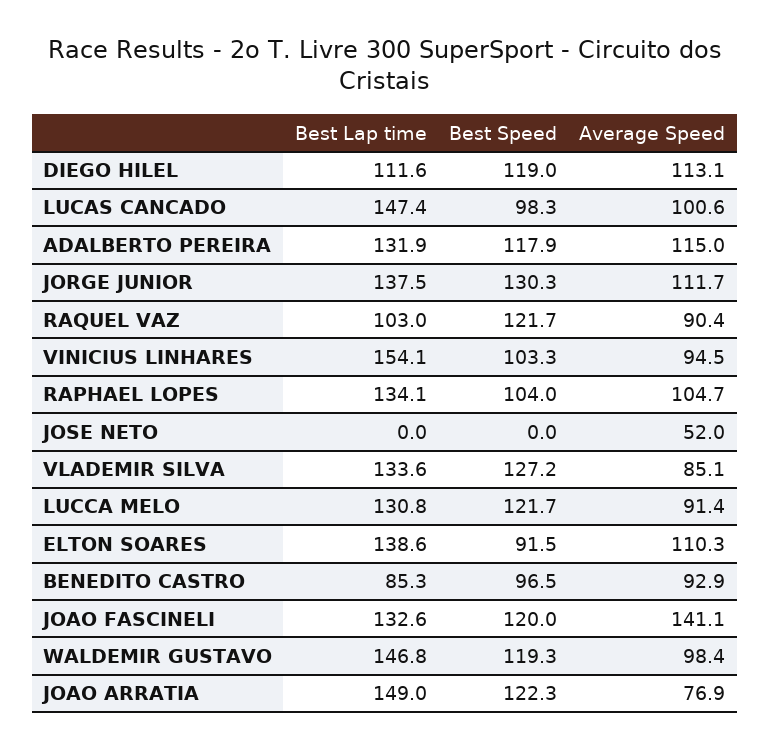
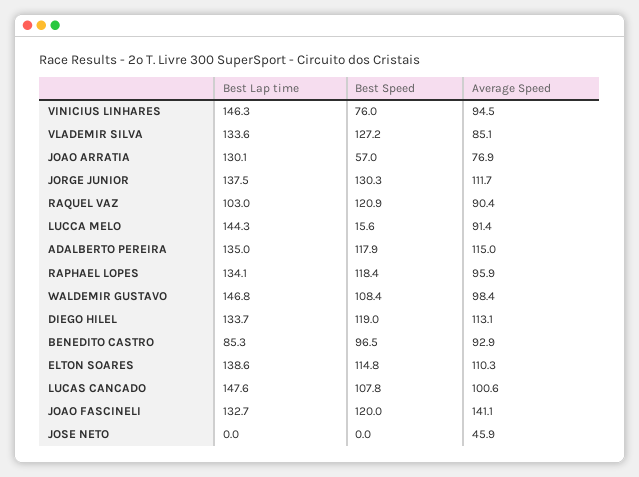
  {
    "Best Lap time": {
-     "DIEGO HILEL": 111.6,
+     "DIEGO HILEL": 133.7,
-     "LUCAS CANCADO": 147.4,
+     "LUCAS CANCADO": 147.6,
-     "ADALBERTO PEREIRA": 131.9,
+     "ADALBERTO PEREIRA": 135,
      "JORGE JUNIOR": 137.5,
      "RAQUEL VAZ": 103,
-     "VINICIUS LINHARES": 154.1,
+     "VINICIUS LINHARES": 146.3,
      "RAPHAEL LOPES": 134.1,
      "JOSE NETO": 0,
      "VLADEMIR SILVA": 133.6,
-     "LUCCA MELO": 130.8,
+     "LUCCA MELO": 144.3,
      "ELTON SOARES": 138.6,
      "BENEDITO CASTRO": 85.3,
-     "JOAO FASCINELI": 132.6,
+     "JOAO FASCINELI": 132.7,
      "WALDEMIR GUSTAVO": 146.8,
-     "JOAO ARRATIA": 149
+     "JOAO ARRATIA": 130.1
    },
    "Best Speed": {
      "DIEGO HILEL": 119,
-     "LUCAS CANCADO": 98.3,
+     "LUCAS CANCADO": 107.8,
      "ADALBERTO PEREIRA": 117.9,
      "JORGE JUNIOR": 130.3,
-     "RAQUEL VAZ": 121.7,
+     "RAQUEL VAZ": 120.9,
-     "VINICIUS LINHARES": 103.3,
+     "VINICIUS LINHARES": 76,
-     "RAPHAEL LOPES": 104,
+     "RAPHAEL LOPES": 118.4,
      "JOSE NETO": 0,
      "VLADEMIR SILVA": 127.2,
-     "LUCCA MELO": 121.7,
+     "LUCCA MELO": 15.6,
-     "ELTON SOARES": 91.5,
+     "ELTON SOARES": 114.8,
      "BENEDITO CASTRO": 96.5,
      "JOAO FASCINELI": 120,
-     "WALDEMIR GUSTAVO": 119.3,
+     "WALDEMIR GUSTAVO": 108.4,
-     "JOAO ARRATIA": 122.3
+     "JOAO ARRATIA": 57
    },
    "Average Speed": {
      "DIEGO HILEL": 113.1,
      "LUCAS CANCADO": 100.6,
      "ADALBERTO PEREIRA": 115,
      "JORGE JUNIOR": 111.7,
      "RAQUEL VAZ": 90.4,
      "VINICIUS LINHARES": 94.5,
-     "RAPHAEL LOPES": 104.7,
+     "RAPHAEL LOPES": 95.9,
-     "JOSE NETO": 52,
+     "JOSE NETO": 45.9,
      "VLADEMIR SILVA": 85.1,
      "LUCCA MELO": 91.4,
      "ELTON SOARES": 110.3,
      "BENEDITO CASTRO": 92.9,
      "JOAO FASCINELI": 141.1,
      "WALDEMIR GUSTAVO": 98.4,
      "JOAO ARRATIA": 76.9
    }
  }

